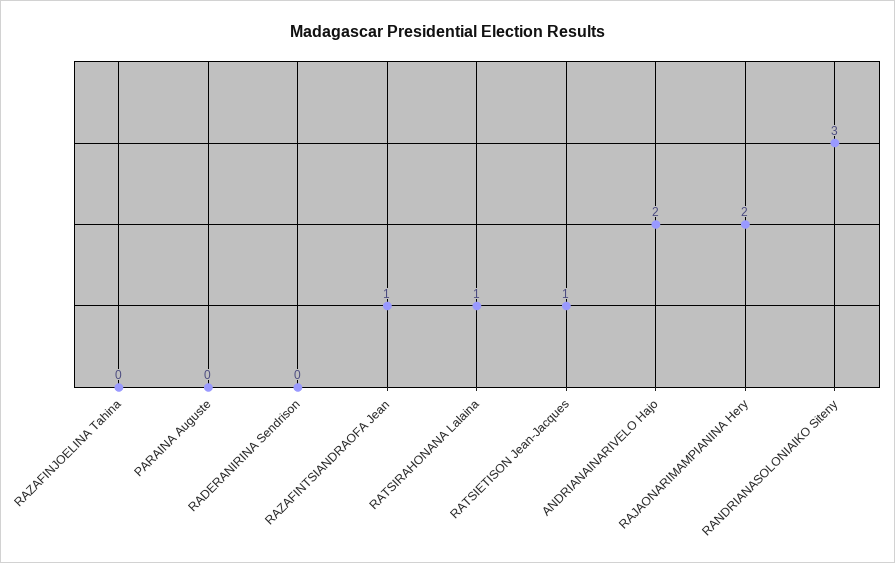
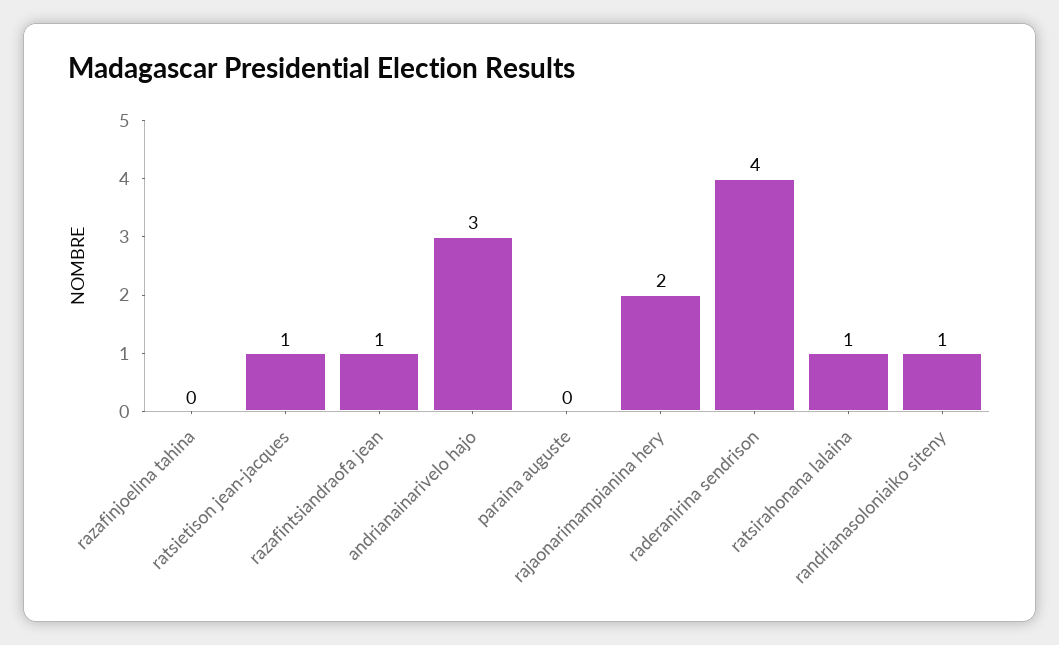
  {
    "RAZAFINJOELINA Tahina": 0,
    "PARAINA Auguste": 0,
-   "RADERANIRINA Sendrison": 0,
+   "RADERANIRINA Sendrison": 4,
    "RAZAFINTSIANDRAOFA Jean": 1,
    "RATSIRAHONANA Lalaina": 1,
    "RATSIETISON Jean-Jacques": 1,
-   "ANDRIANAINARIVELO Hajo": 2,
+   "ANDRIANAINARIVELO Hajo": 3,
    "RAJAONARIMAMPIANINA Hery": 2,
-   "RANDRIANASOLONIAIKO Siteny": 3
+   "RANDRIANASOLONIAIKO Siteny": 1
  }

